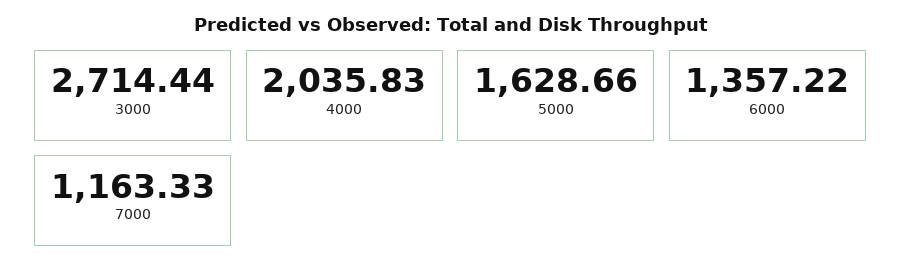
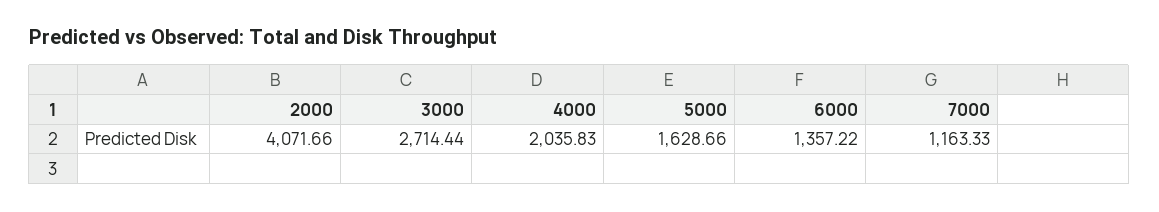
  {
    "3000": 2714.44,
    "4000": 2035.83,
    "5000": 1628.66,
    "6000": 1357.22,
-   "7000": 1163.33
+   "7000": 1163.33,
+   "2000": 4071.66
  }

